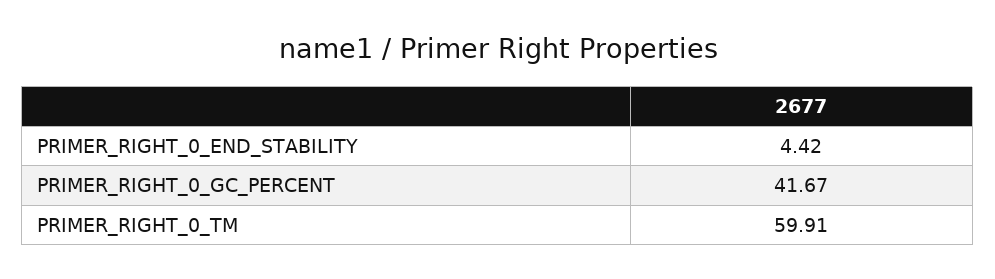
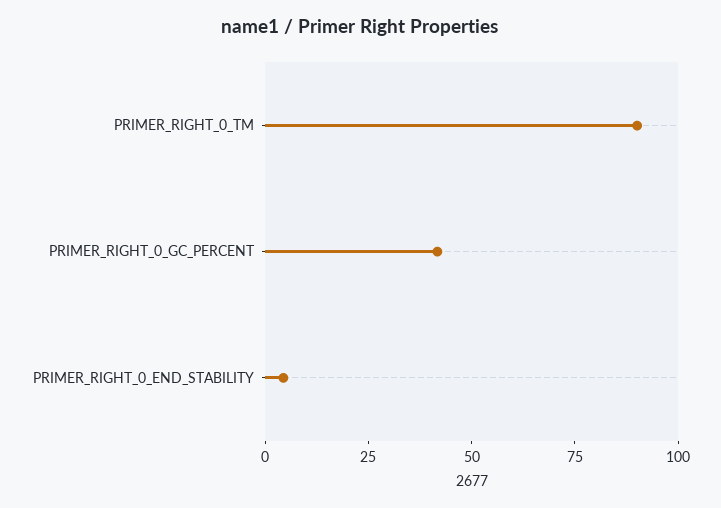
  {
    "PRIMER_RIGHT_0_END_STABILITY": 4.42,
    "PRIMER_RIGHT_0_GC_PERCENT": 41.67,
-   "PRIMER_RIGHT_0_TM": 59.91
+   "PRIMER_RIGHT_0_TM": 90
  }

